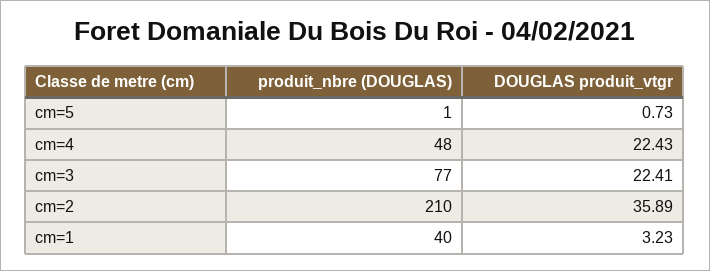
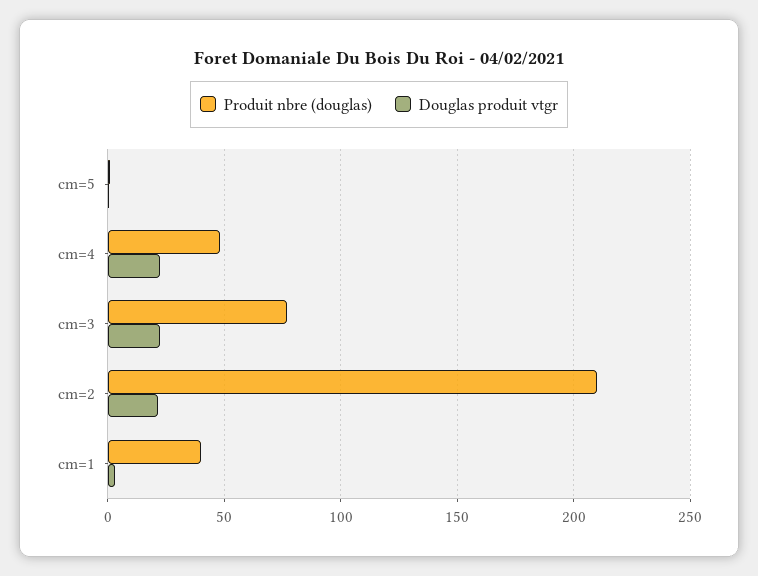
  {
    "produit_nbre (DOUGLAS)": {
      "cm=5": 1,
      "cm=4": 48,
      "cm=3": 77,
      "cm=2": 210,
      "cm=1": 40
    },
    "DOUGLAS produit_vtgr": {
      "cm=5": 0.73,
      "cm=4": 22.43,
      "cm=3": 22.41,
-     "cm=2": 35.89,
+     "cm=2": 20,
      "cm=1": 3.23
    }
  }

